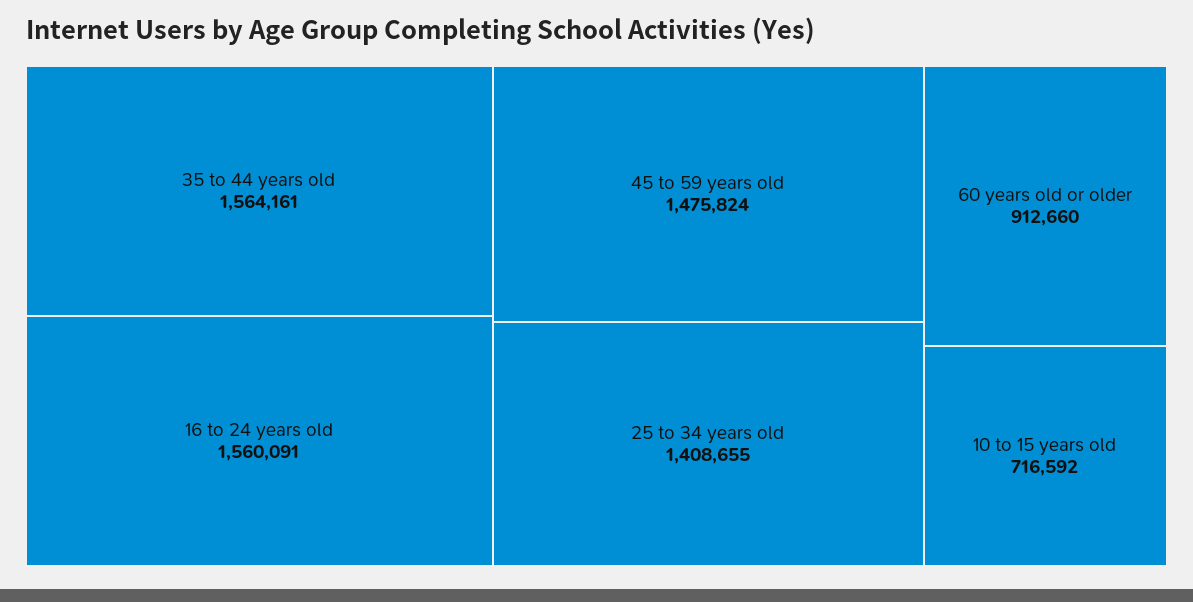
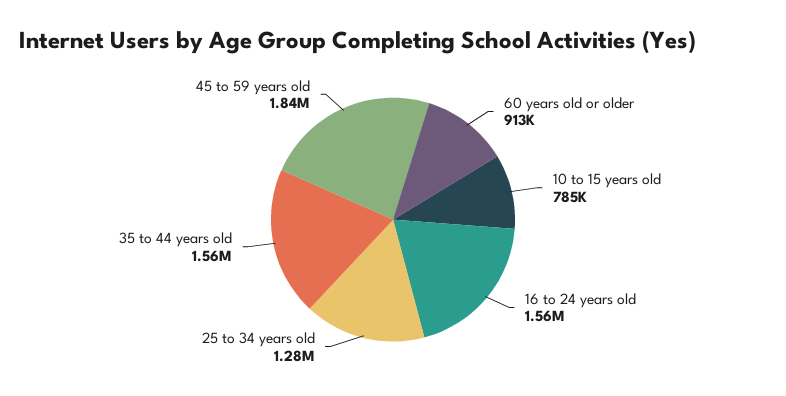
  {
    "35 to 44 years old": 1564161,
    "16 to 24 years old": 1560091,
-   "45 to 59 years old": 1475824,
+   "45 to 59 years old": 1840000,
-   "25 to 34 years old": 1408655,
+   "25 to 34 years old": 1280000,
    "60 years old or older": 912660,
-   "10 to 15 years old": 716592
+   "10 to 15 years old": 785000
  }

